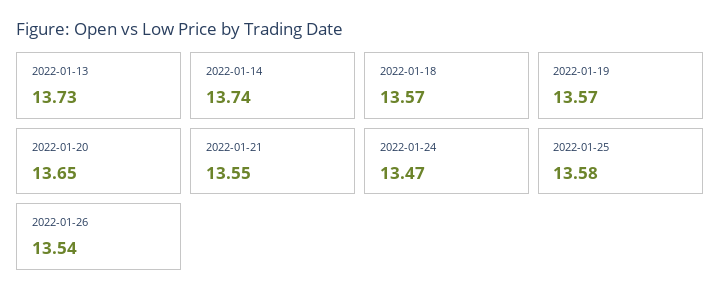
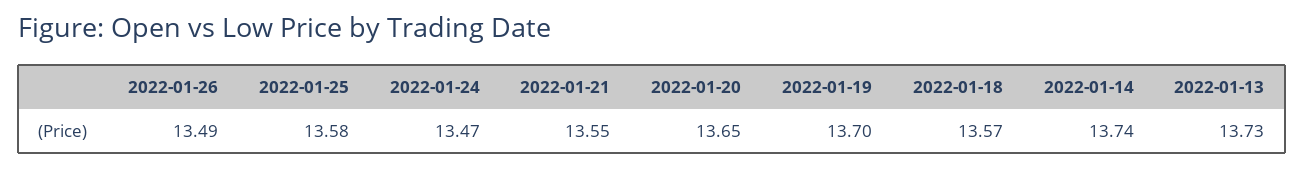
  {
    "2022-01-13": 13.73,
    "2022-01-14": 13.74,
    "2022-01-18": 13.57,
-   "2022-01-19": 13.57,
+   "2022-01-19": 13.7,
    "2022-01-20": 13.65,
    "2022-01-21": 13.55,
    "2022-01-24": 13.47,
    "2022-01-25": 13.58,
-   "2022-01-26": 13.54
+   "2022-01-26": 13.49
  }

